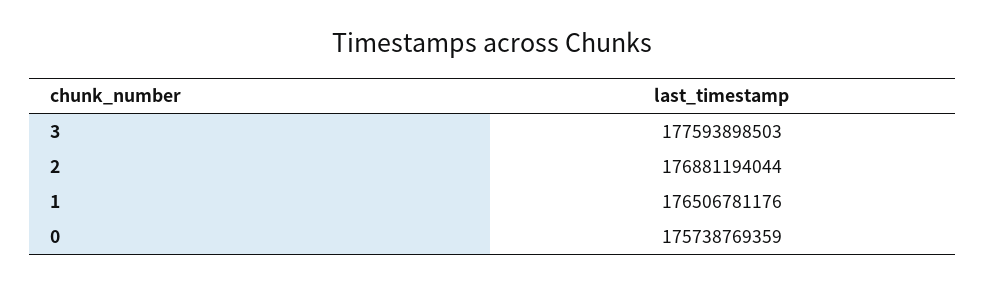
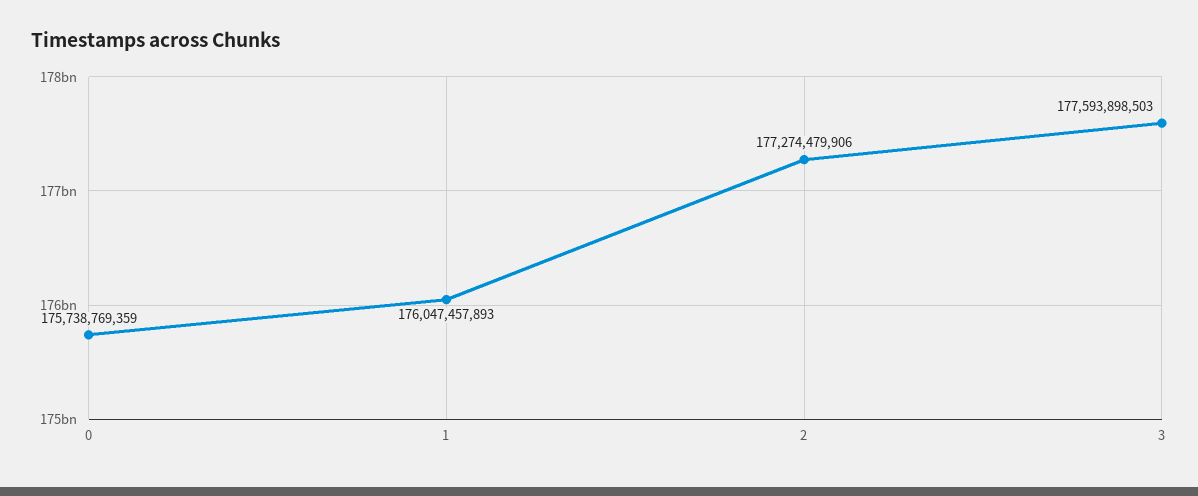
  {
    "3": 177593898503,
-   "2": 176881194044,
+   "2": 177274479906,
-   "1": 176506781176,
+   "1": 176047457893,
    "0": 175738769359
  }

